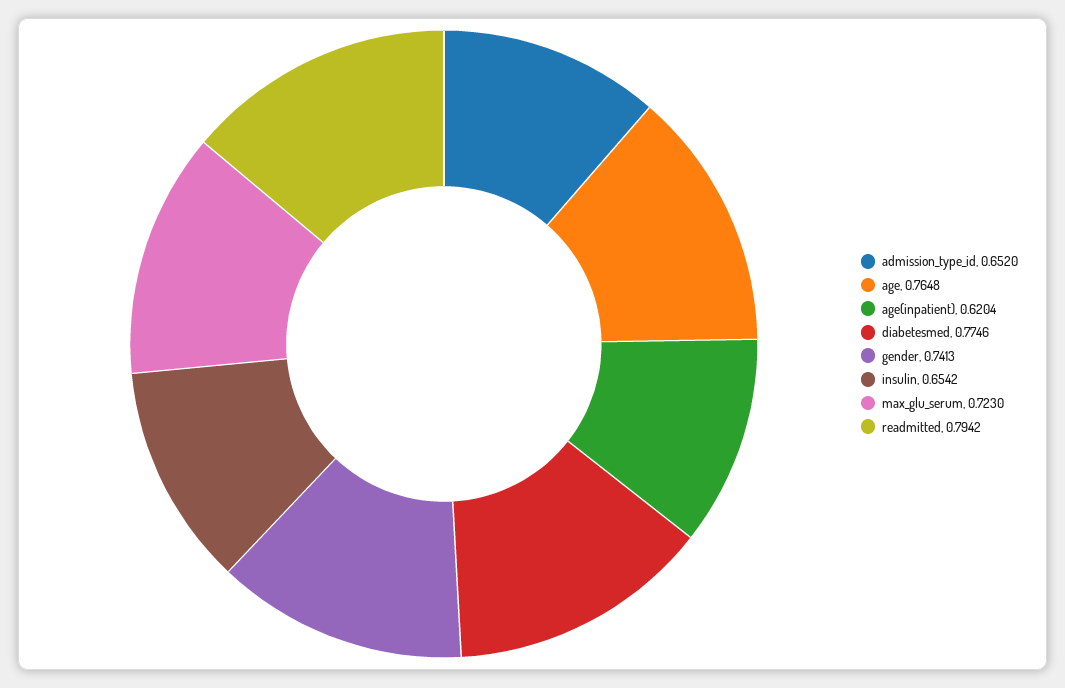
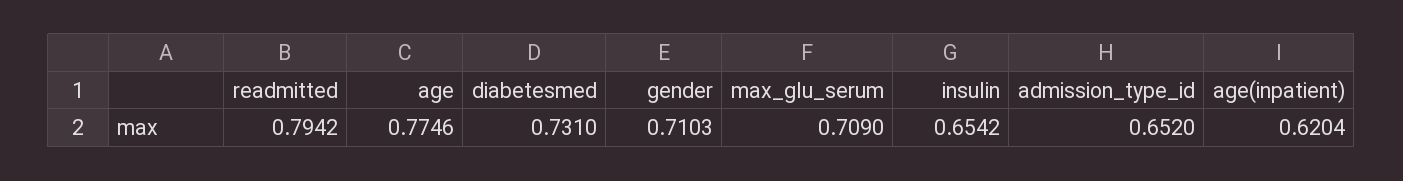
  {
    "admission_type_id": 0.652,
-   "age": 0.7648,
+   "age": 0.7746,
    "age(inpatient)": 0.6204,
-   "diabetesmed": 0.7746,
+   "diabetesmed": 0.731,
-   "gender": 0.7413,
+   "gender": 0.7103,
    "insulin": 0.6542,
-   "max_glu_serum": 0.723,
+   "max_glu_serum": 0.709,
    "readmitted": 0.7942
  }

